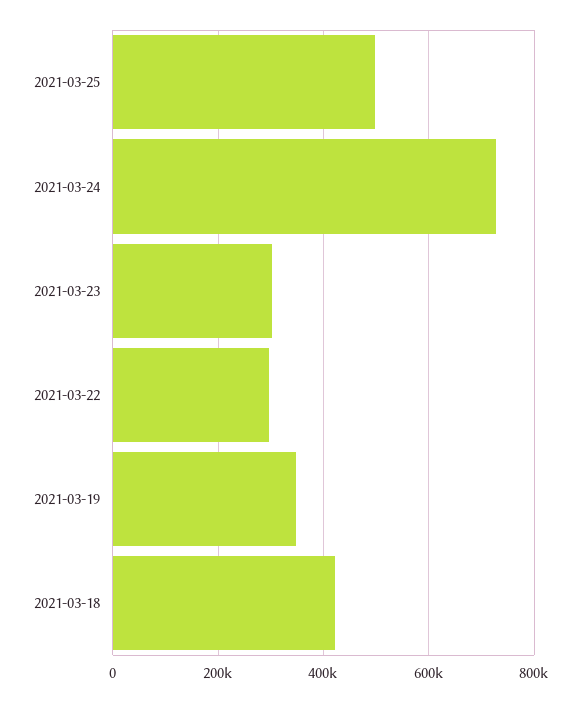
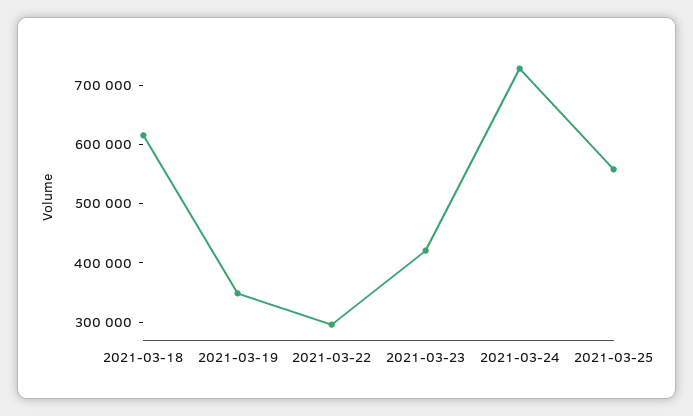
  {
-   "2021-03-25": 500000,
+   "2021-03-25": 560000,
    "2021-03-24": 720000,
-   "2021-03-23": 300000,
+   "2021-03-23": 420000,
    "2021-03-22": 300000,
    "2021-03-19": 340000,
-   "2021-03-18": 420000
+   "2021-03-18": 620000
  }

